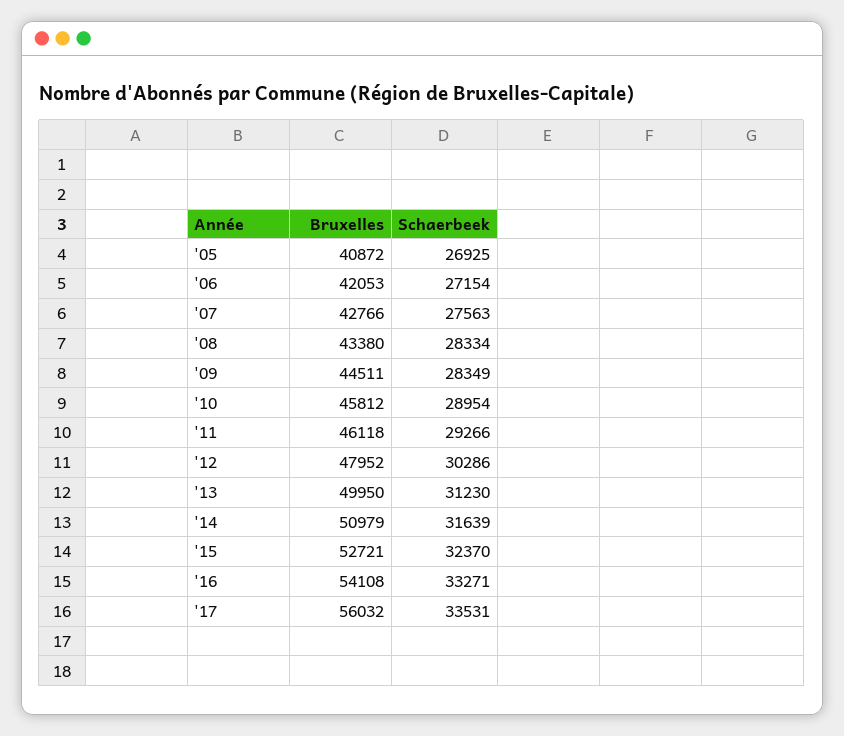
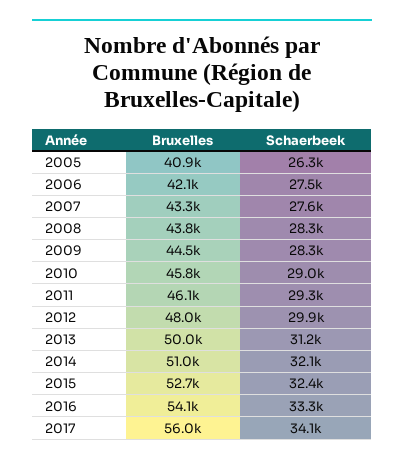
  {
    "Bruxelles": {
      "'05": 40872,
      "'06": 42053,
-     "'07": 42766,
+     "'07": 43300,
-     "'08": 43380,
+     "'08": 43800,
      "'09": 44511,
      "'10": 45812,
      "'11": 46118,
      "'12": 47952,
      "'13": 49950,
      "'14": 50979,
      "'15": 52721,
      "'16": 54108,
      "'17": 56032
    },
    "Schaerbeek": {
-     "'05": 26925,
+     "'05": 26300,
-     "'06": 27154,
+     "'06": 27500,
      "'07": 27563,
      "'08": 28334,
      "'09": 28349,
      "'10": 28954,
      "'11": 29266,
-     "'12": 30286,
+     "'12": 29900,
      "'13": 31230,
-     "'14": 31639,
+     "'14": 32100,
      "'15": 32370,
      "'16": 33271,
-     "'17": 33531
+     "'17": 34100
    }
  }

